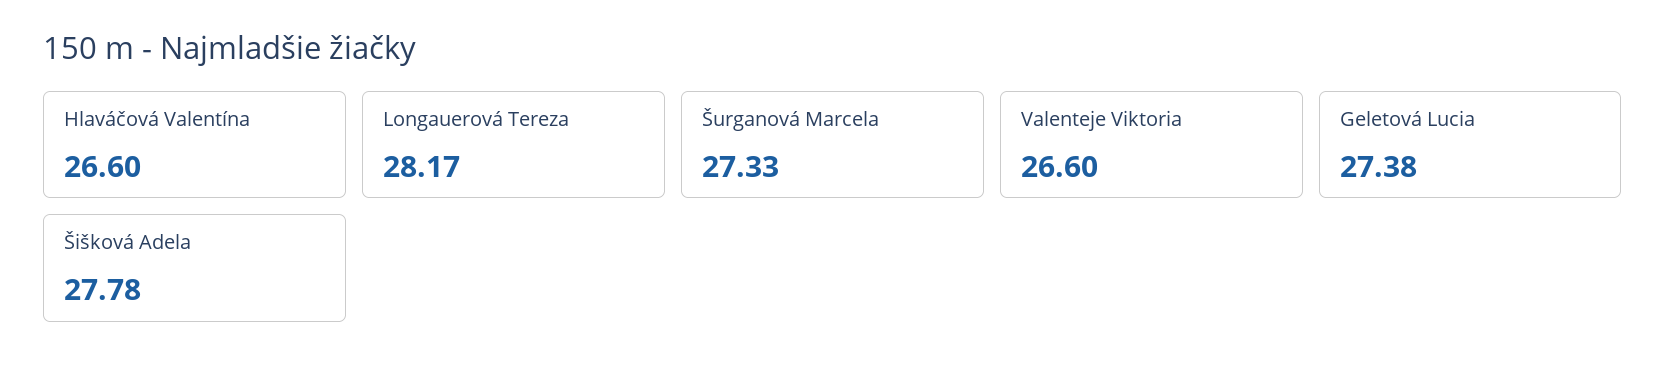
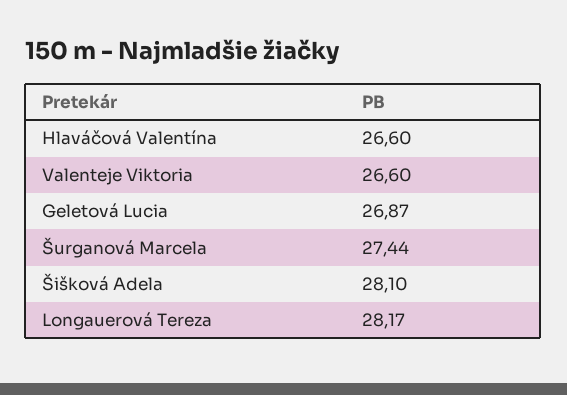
  {
    "Hlaváčová Valentína": 26.6,
    "Longauerová Tereza": 28.17,
-   "Šurganová Marcela": 27.33,
+   "Šurganová Marcela": 27.44,
    "Valenteje Viktoria": 26.6,
-   "Geletová Lucia": 27.38,
+   "Geletová Lucia": 26.87,
-   "Šišková Adela": 27.78
+   "Šišková Adela": 28.1
  }

